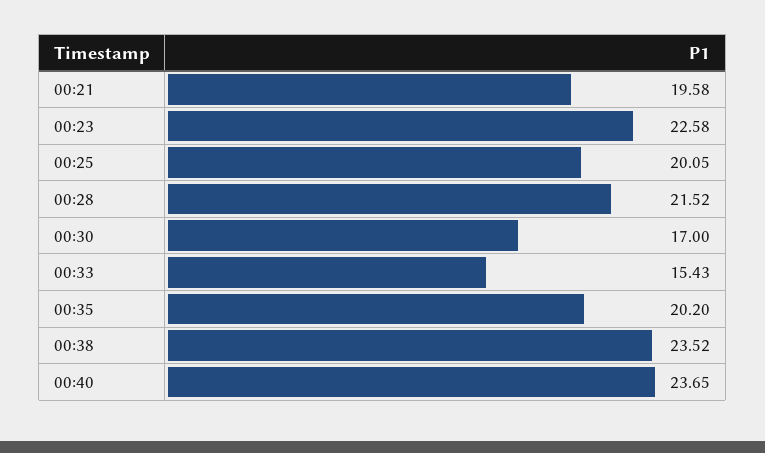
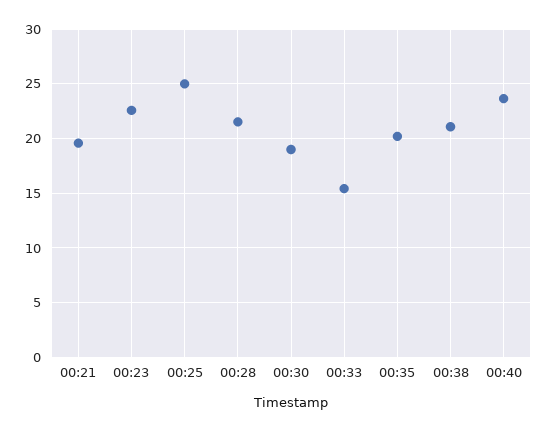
  {
    "00:21": 19.58,
    "00:23": 22.58,
-   "00:25": 20.05,
+   "00:25": 25,
    "00:28": 21.52,
-   "00:30": 17,
+   "00:30": 19,
    "00:33": 15.43,
    "00:35": 20.2,
-   "00:38": 23.52,
+   "00:38": 21,
    "00:40": 23.65
  }

